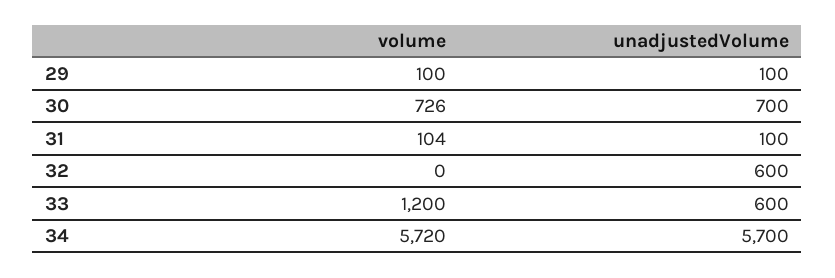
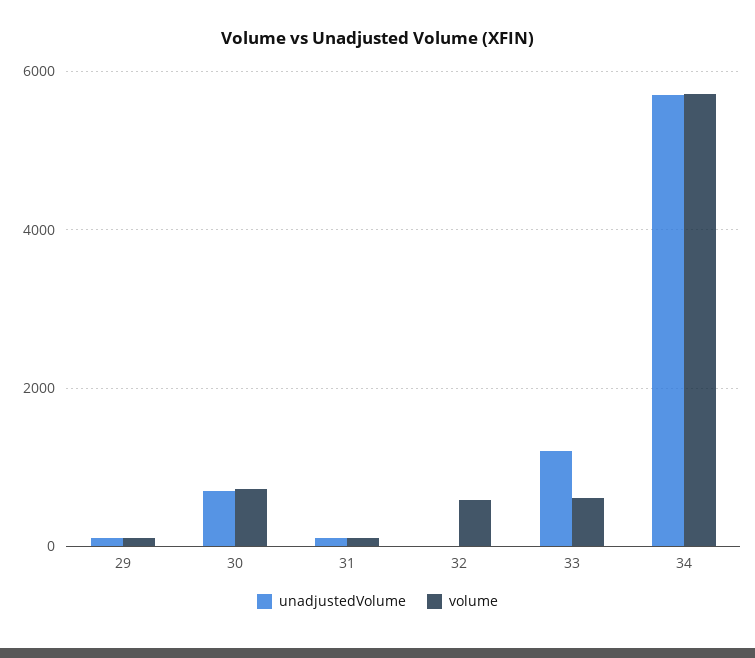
  {
    "volume": {
      "29": 100,
      "30": 726,
      "31": 104,
-     "32": 0,
+     "32": 600,
-     "33": 1200,
+     "33": 600,
      "34": 5720
    },
    "unadjustedVolume": {
      "29": 100,
      "30": 700,
      "31": 100,
-     "32": 600,
+     "32": 0,
-     "33": 600,
+     "33": 1200,
      "34": 5700
    }
  }

